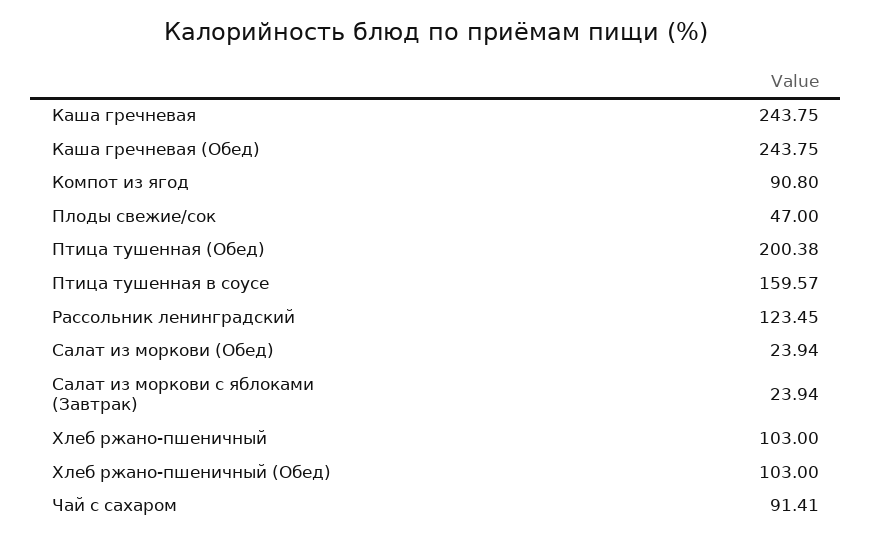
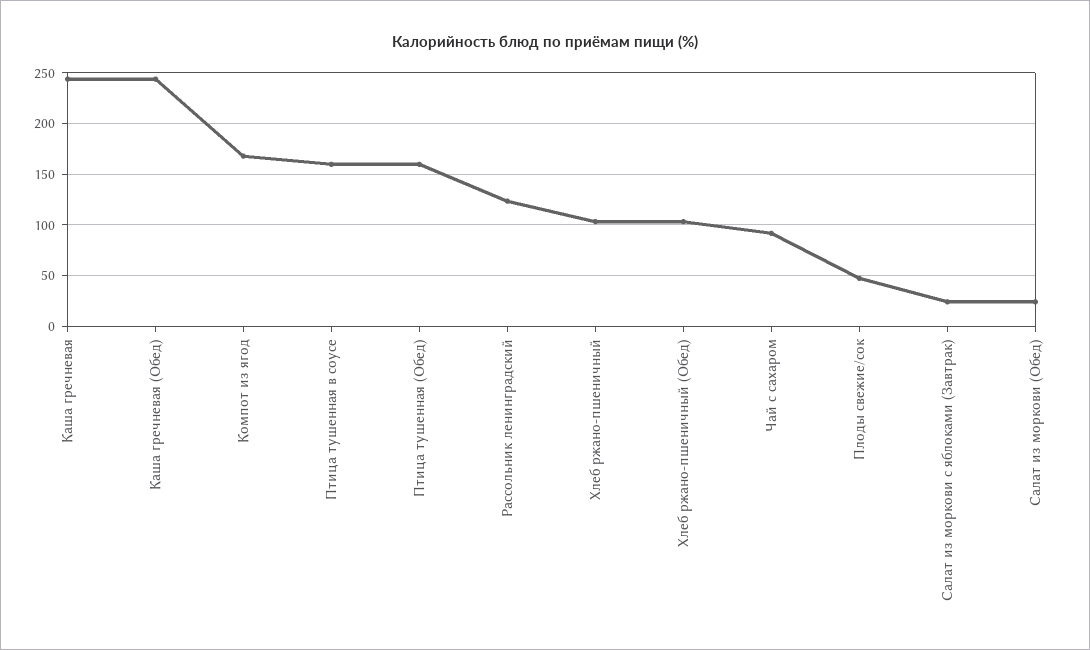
  {
    "Каша гречневая": 243.75,
    "Каша гречневая (Обед)": 243.75,
-   "Компот из ягод": 90.8,
+   "Компот из ягод": 170,
    "Плоды свежие/сок": 47,
-   "Птица тушенная (Обед)": 200.38,
+   "Птица тушенная (Обед)": 160,
    "Птица тушенная в соусе": 159.57,
    "Рассольник ленинградский": 123.45,
    "Салат из моркови (Обед)": 23.94,
    "Салат из моркови с яблоками (Завтрак)": 23.94,
    "Хлеб ржано-пшеничный": 103,
    "Хлеб ржано-пшеничный (Обед)": 103,
    "Чай с сахаром": 91.41
  }

